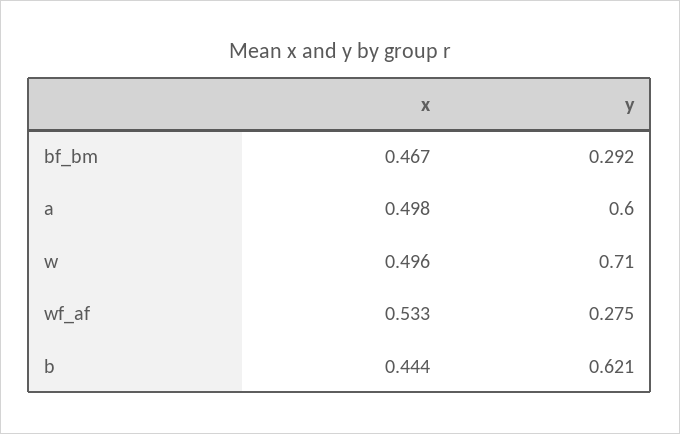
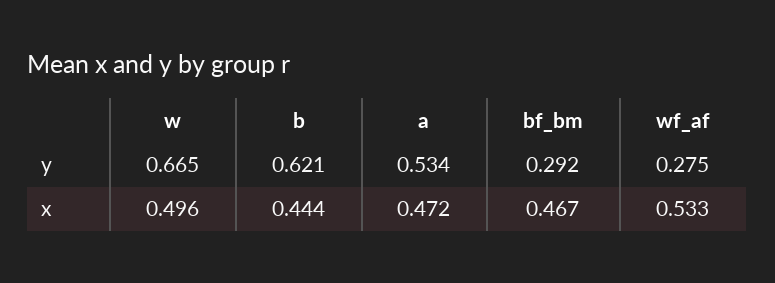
  {
    "x": {
      "bf_bm": 0.467,
-     "a": 0.498,
+     "a": 0.472,
      "w": 0.496,
      "wf_af": 0.533,
      "b": 0.444
    },
    "y": {
      "bf_bm": 0.292,
-     "a": 0.6,
+     "a": 0.534,
-     "w": 0.71,
+     "w": 0.665,
      "wf_af": 0.275,
      "b": 0.621
    }
  }

